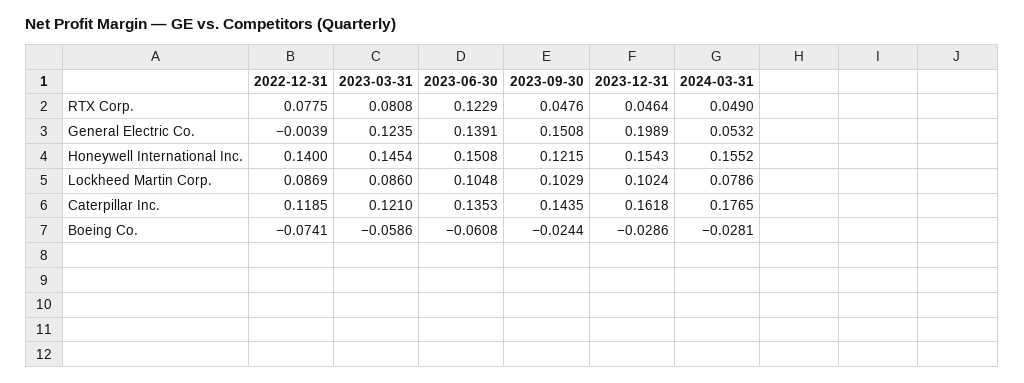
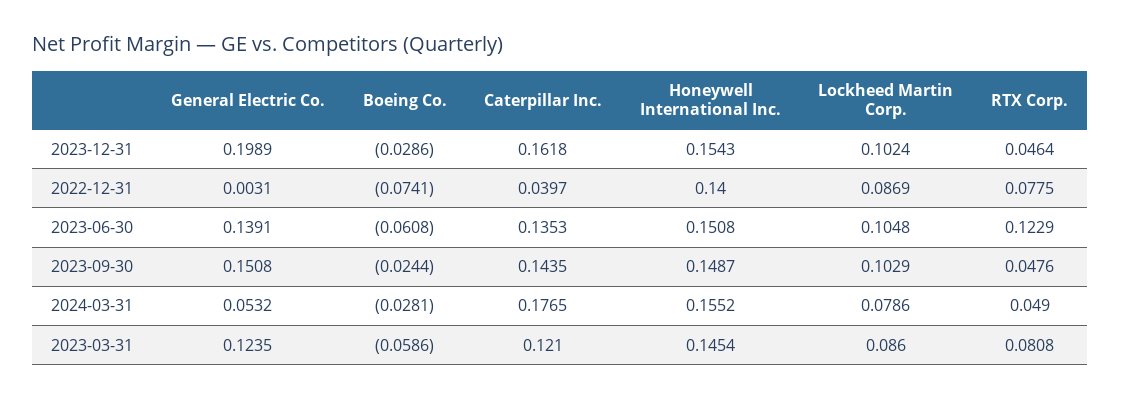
  {
    "2022-12-31": {
      "RTX Corp.": 0.0775,
-     "General Electric Co.": -0.0039,
+     "General Electric Co.": 0.0031,
      "Honeywell International Inc.": 0.14,
      "Lockheed Martin Corp.": 0.0869,
-     "Caterpillar Inc.": 0.1185,
+     "Caterpillar Inc.": 0.0397,
      "Boeing Co.": -0.0741
    },
    "2023-03-31": {
      "RTX Corp.": 0.0808,
      "General Electric Co.": 0.1235,
      "Honeywell International Inc.": 0.1454,
      "Lockheed Martin Corp.": 0.086,
      "Caterpillar Inc.": 0.121,
      "Boeing Co.": -0.0586
    },
    "2023-06-30": {
      "RTX Corp.": 0.1229,
      "General Electric Co.": 0.1391,
      "Honeywell International Inc.": 0.1508,
      "Lockheed Martin Corp.": 0.1048,
      "Caterpillar Inc.": 0.1353,
      "Boeing Co.": -0.0608
    },
    "2023-09-30": {
      "RTX Corp.": 0.0476,
      "General Electric Co.": 0.1508,
-     "Honeywell International Inc.": 0.1215,
+     "Honeywell International Inc.": 0.1487,
      "Lockheed Martin Corp.": 0.1029,
      "Caterpillar Inc.": 0.1435,
      "Boeing Co.": -0.0244
    },
    "2023-12-31": {
      "RTX Corp.": 0.0464,
      "General Electric Co.": 0.1989,
      "Honeywell International Inc.": 0.1543,
      "Lockheed Martin Corp.": 0.1024,
      "Caterpillar Inc.": 0.1618,
      "Boeing Co.": -0.0286
    },
    "2024-03-31": {
      "RTX Corp.": 0.049,
      "General Electric Co.": 0.0532,
      "Honeywell International Inc.": 0.1552,
      "Lockheed Martin Corp.": 0.0786,
      "Caterpillar Inc.": 0.1765,
      "Boeing Co.": -0.0281
    }
  }

